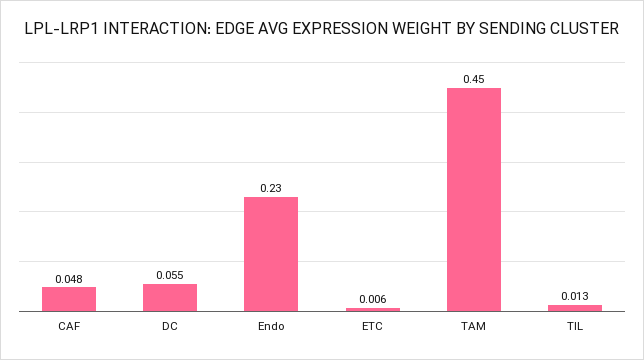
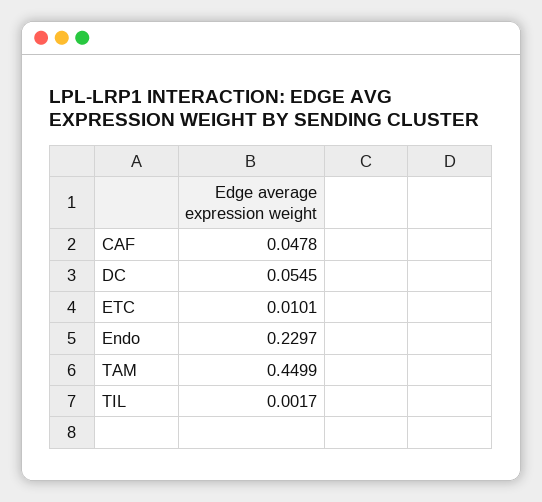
  {
    "CAF": 0.0478,
    "DC": 0.0545,
    "Endo": 0.2297,
-   "ETC": 0.006,
+   "ETC": 0.0101,
    "TAM": 0.4499,
-   "TIL": 0.013
+   "TIL": 0.0017
  }

